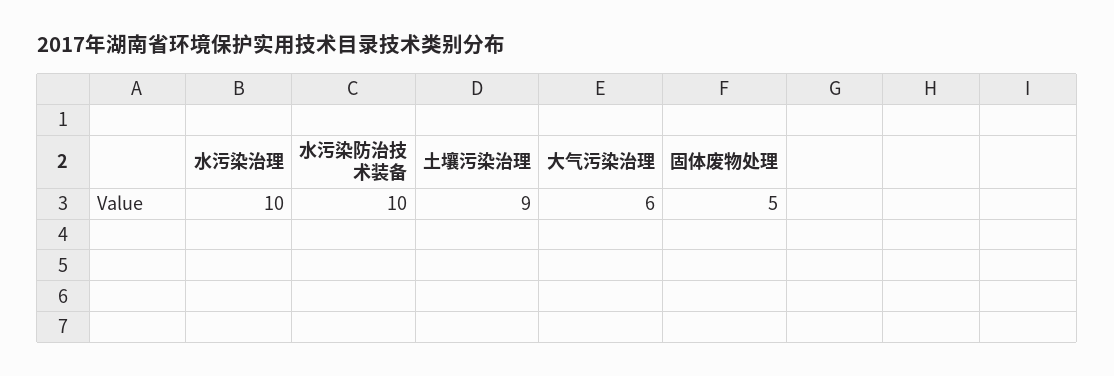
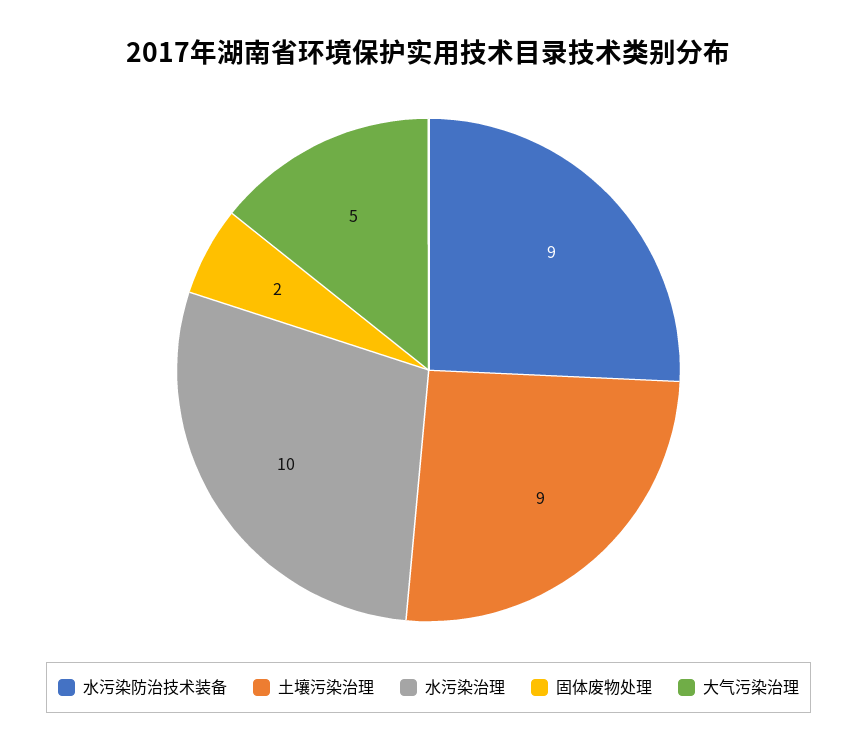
  {
    "水污染治理": 10,
-   "水污染防治技术装备": 10,
+   "水污染防治技术装备": 9,
    "土壤污染治理": 9,
-   "大气污染治理": 6,
+   "大气污染治理": 5,
-   "固体废物处理": 5
+   "固体废物处理": 2
  }

